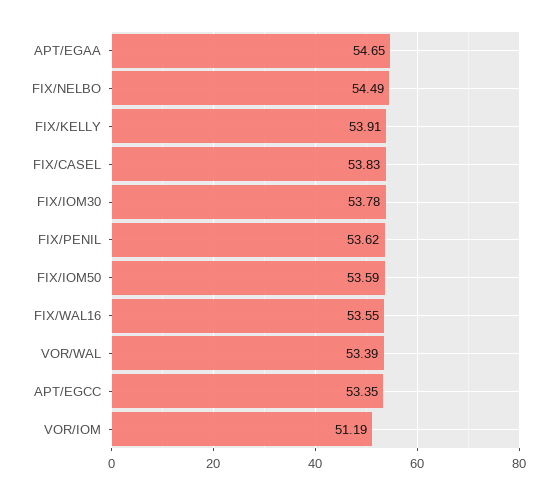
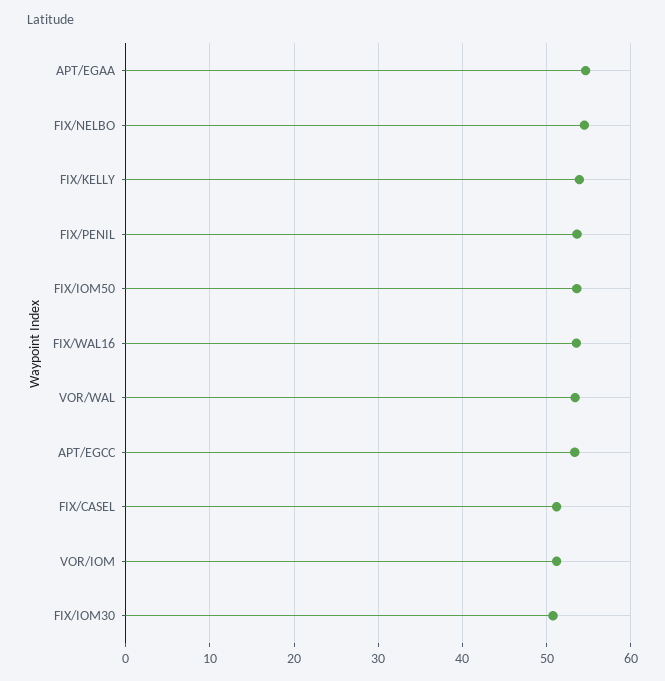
  {
    "APT/EGAA": 54.65,
    "FIX/NELBO": 54.49,
    "FIX/KELLY": 53.91,
-   "FIX/CASEL": 53.83,
+   "FIX/CASEL": 51,
-   "FIX/IOM30": 53.78,
+   "FIX/IOM30": 51,
    "FIX/PENIL": 53.62,
    "FIX/IOM50": 53.59,
    "FIX/WAL16": 53.55,
    "VOR/WAL": 53.39,
    "APT/EGCC": 53.35,
    "VOR/IOM": 51.19
  }

